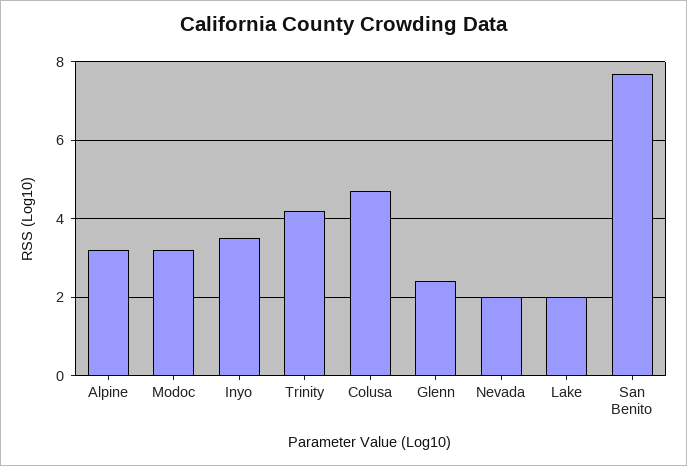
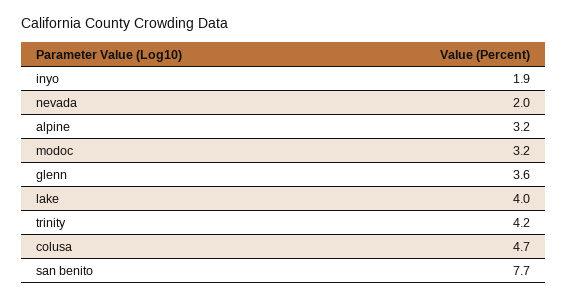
  {
    "Alpine": 3.2,
    "Modoc": 3.2,
-   "Inyo": 3.5,
+   "Inyo": 1.9,
    "Trinity": 4.2,
    "Colusa": 4.7,
-   "Glenn": 2.5,
+   "Glenn": 3.6,
    "Nevada": 2,
-   "Lake": 2,
+   "Lake": 4,
    "San Benito": 7.7
  }

